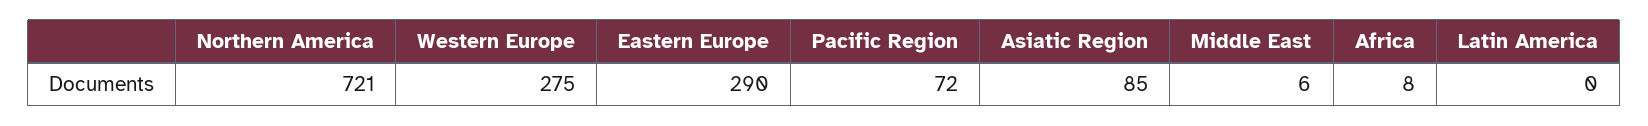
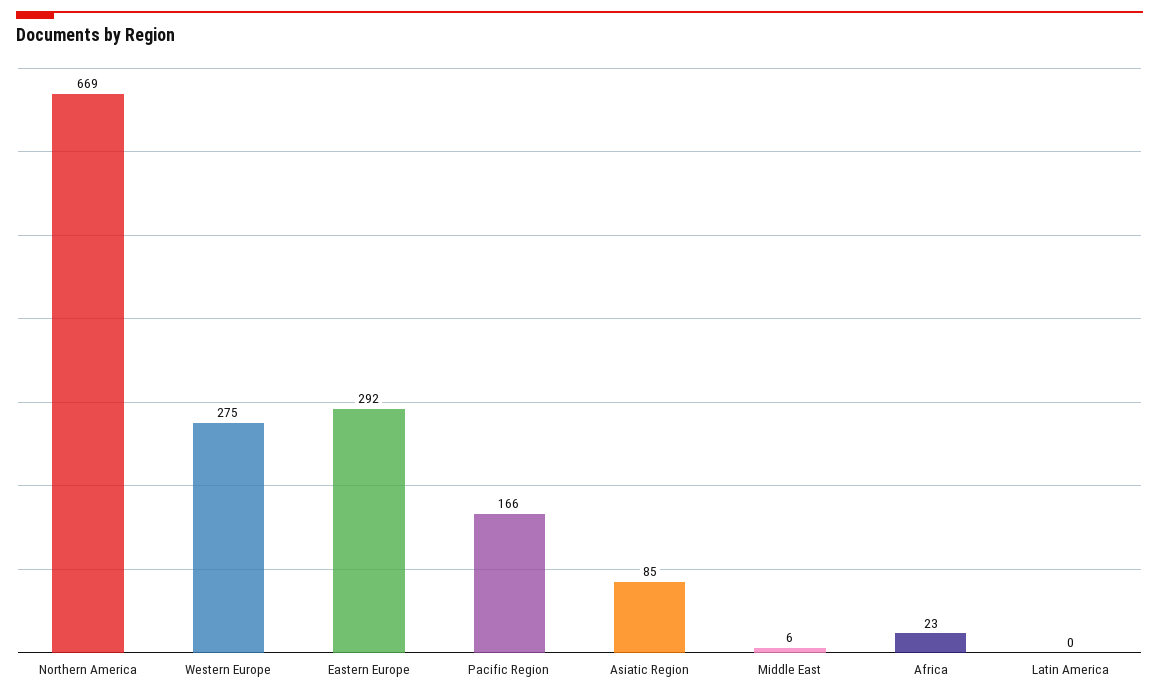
  {
-   "Northern America": 721,
+   "Northern America": 669,
    "Western Europe": 275,
-   "Eastern Europe": 290,
+   "Eastern Europe": 292,
-   "Pacific Region": 72,
+   "Pacific Region": 166,
    "Asiatic Region": 85,
    "Middle East": 6,
-   "Africa": 8,
+   "Africa": 23,
    "Latin America": 0
  }

